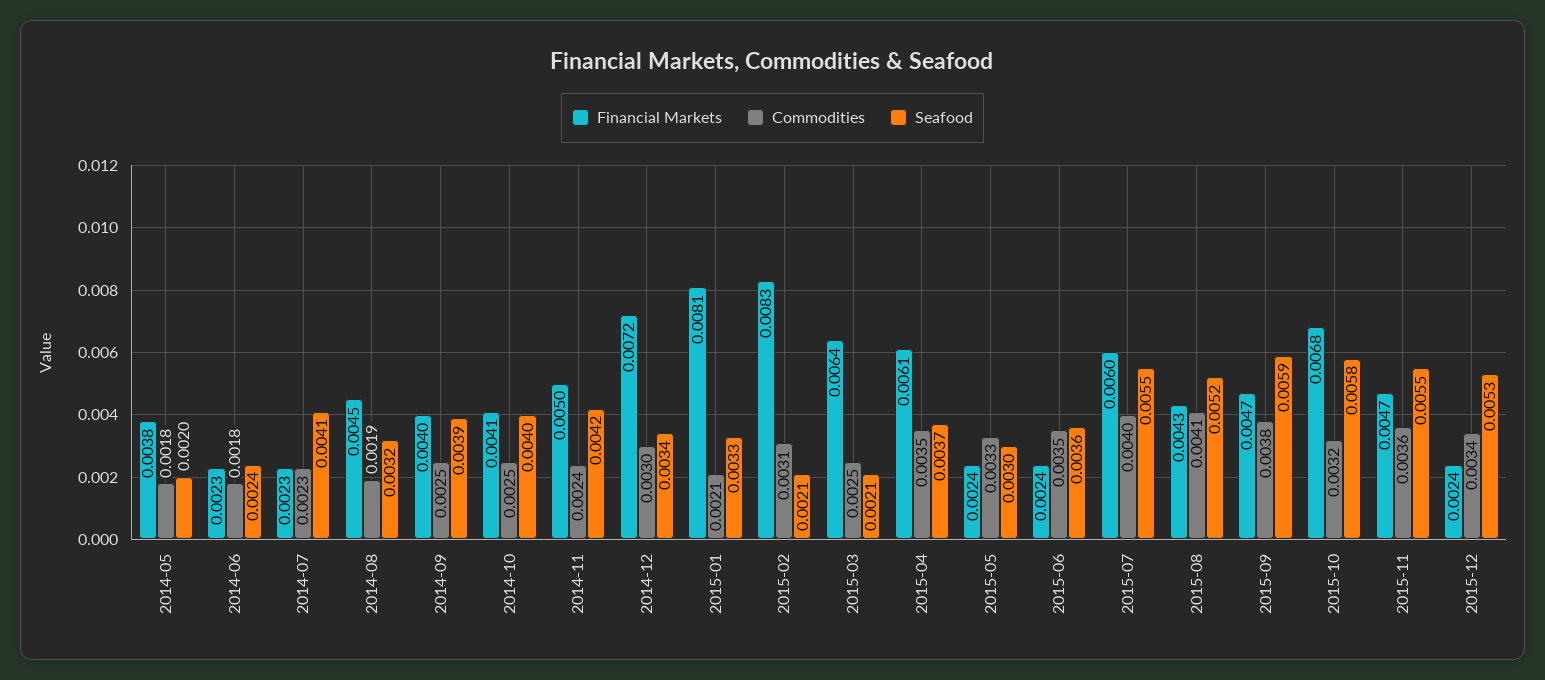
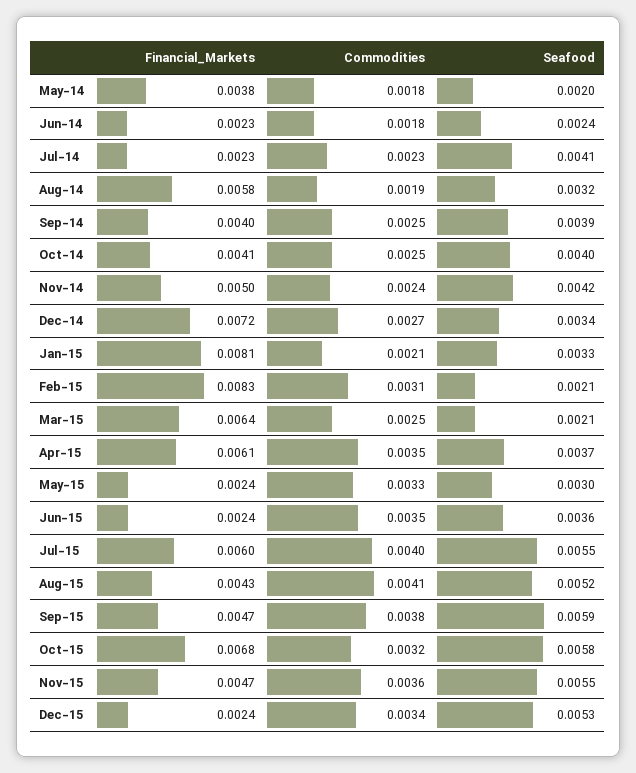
  {
    "Financial Markets": {
      "2014-05": 0.0038,
      "2014-06": 0.0023,
      "2014-07": 0.0023,
-     "2014-08": 0.0045,
+     "2014-08": 0.0058,
      "2014-09": 0.004,
      "2014-10": 0.0041,
      "2014-11": 0.005,
      "2014-12": 0.0072,
      "2015-01": 0.0081,
      "2015-02": 0.0083,
      "2015-03": 0.0064,
      "2015-04": 0.0061,
      "2015-05": 0.0024,
      "2015-06": 0.0024,
      "2015-07": 0.006,
      "2015-08": 0.0043,
      "2015-09": 0.0047,
      "2015-10": 0.0068,
      "2015-11": 0.0047,
      "2015-12": 0.0024
    },
    "Commodities": {
      "2014-05": 0.0018,
      "2014-06": 0.0018,
      "2014-07": 0.0023,
      "2014-08": 0.0019,
      "2014-09": 0.0025,
      "2014-10": 0.0025,
      "2014-11": 0.0024,
-     "2014-12": 0.003,
+     "2014-12": 0.0027,
      "2015-01": 0.0021,
      "2015-02": 0.0031,
      "2015-03": 0.0025,
      "2015-04": 0.0035,
      "2015-05": 0.0033,
      "2015-06": 0.0035,
      "2015-07": 0.004,
      "2015-08": 0.0041,
      "2015-09": 0.0038,
      "2015-10": 0.0032,
      "2015-11": 0.0036,
      "2015-12": 0.0034
    },
    "Seafood": {
      "2014-05": 0.002,
      "2014-06": 0.0024,
      "2014-07": 0.0041,
      "2014-08": 0.0032,
      "2014-09": 0.0039,
      "2014-10": 0.004,
      "2014-11": 0.0042,
      "2014-12": 0.0034,
      "2015-01": 0.0033,
      "2015-02": 0.0021,
      "2015-03": 0.0021,
      "2015-04": 0.0037,
      "2015-05": 0.003,
      "2015-06": 0.0036,
      "2015-07": 0.0055,
      "2015-08": 0.0052,
      "2015-09": 0.0059,
      "2015-10": 0.0058,
      "2015-11": 0.0055,
      "2015-12": 0.0053
    }
  }

